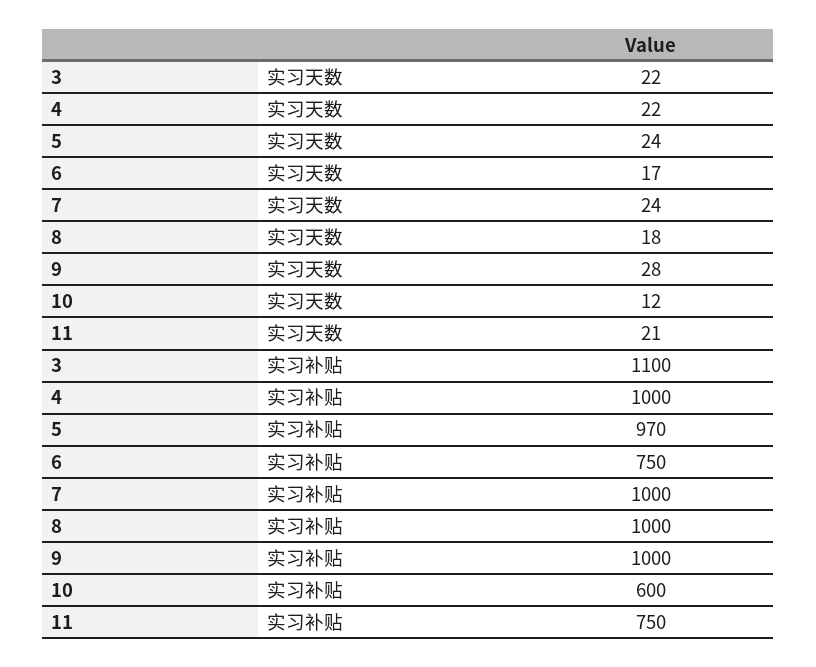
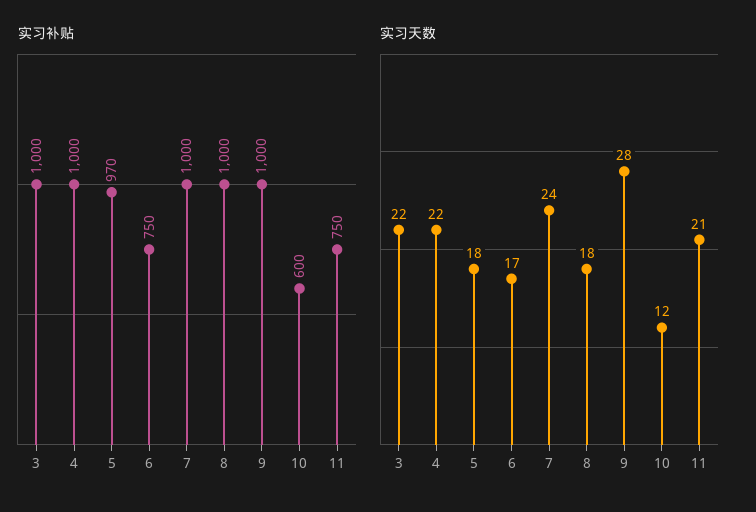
  {
    "实习天数": {
      "3": 22,
      "4": 22,
-     "5": 24,
+     "5": 18,
      "6": 17,
      "7": 24,
      "8": 18,
      "9": 28,
      "10": 12,
      "11": 21
    },
    "实习补贴": {
-     "3": 1100,
+     "3": 1000,
      "4": 1000,
      "5": 970,
      "6": 750,
      "7": 1000,
      "8": 1000,
      "9": 1000,
      "10": 600,
      "11": 750
    }
  }

